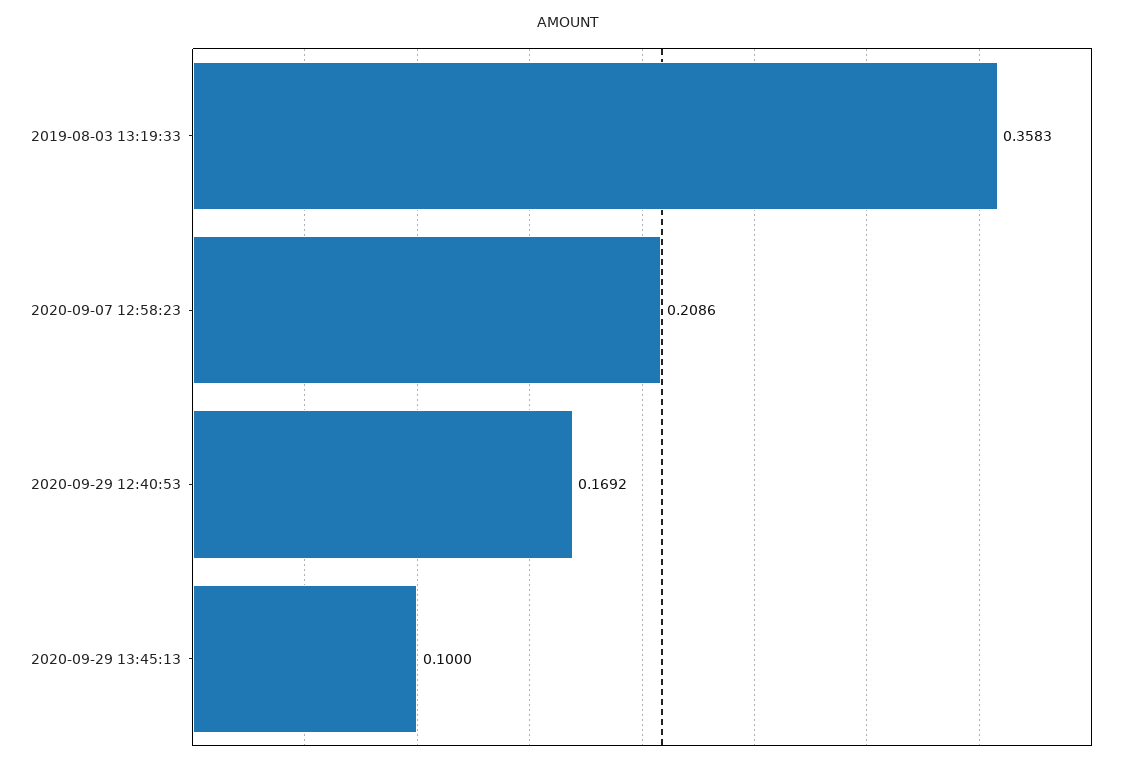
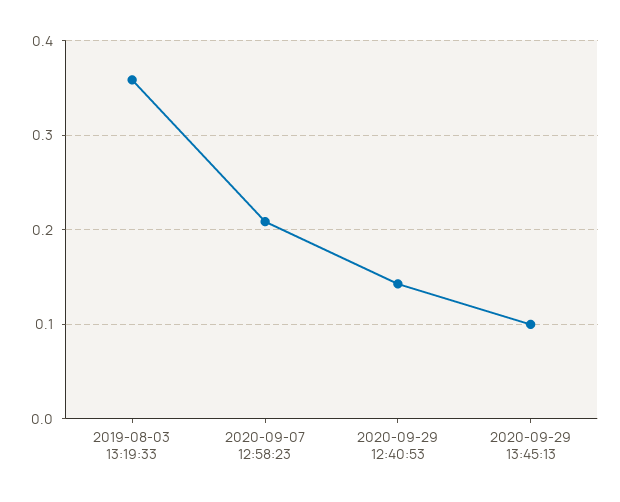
  {
    "2019-08-03 13:19:33": 0.3583,
    "2020-09-07 12:58:23": 0.2086,
-   "2020-09-29 12:40:53": 0.1692,
+   "2020-09-29 12:40:53": 0.14,
    "2020-09-29 13:45:13": 0.1
  }

